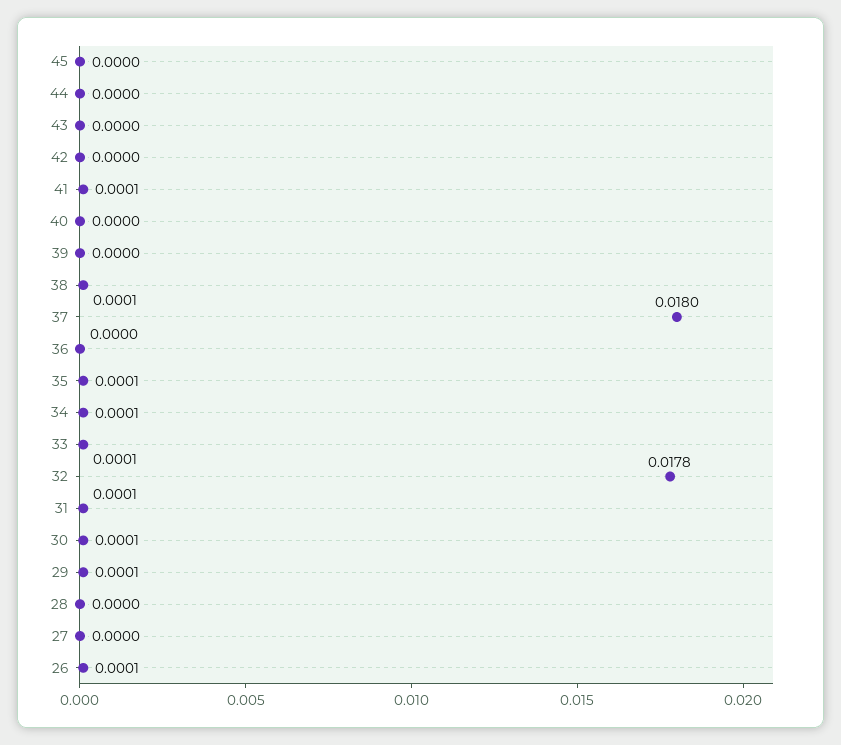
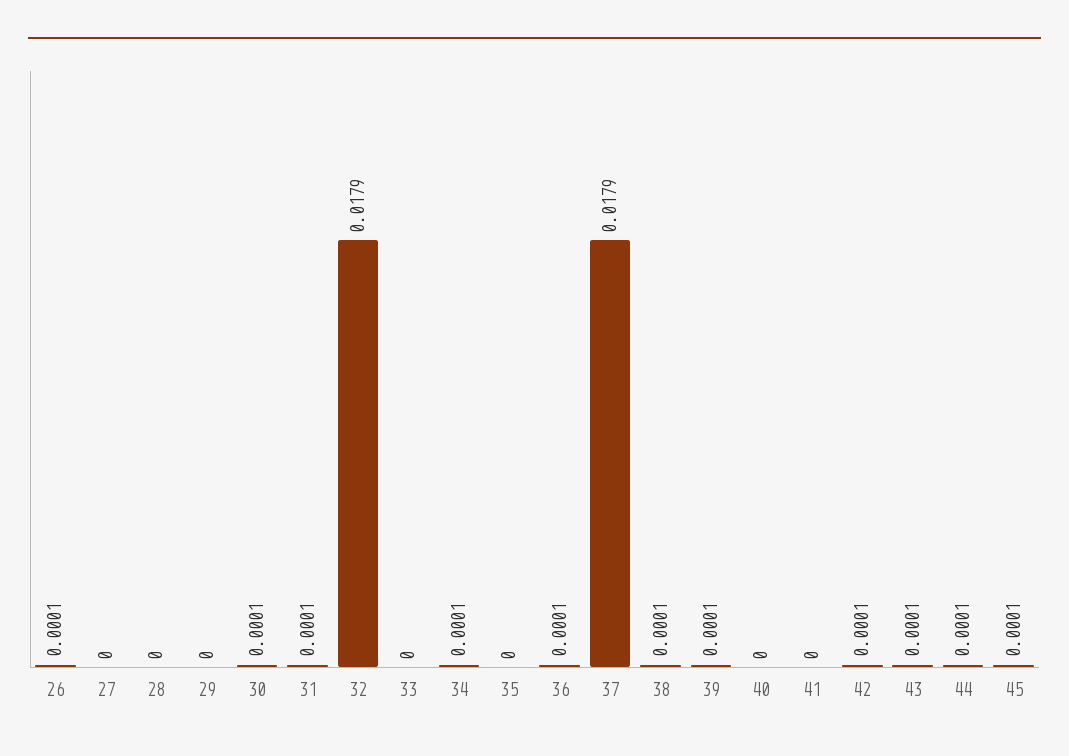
  {
-   "45": 0,
+   "45": 0.0001,
-   "44": 0,
+   "44": 0.0001,
-   "43": 0,
+   "43": 0.0001,
-   "42": 0,
+   "42": 0.0001,
-   "41": 0.0001,
+   "41": 0,
    "40": 0,
-   "39": 0,
+   "39": 0.0001,
    "38": 0.0001,
-   "37": 0.018,
+   "37": 0.0179,
-   "36": 0,
+   "36": 0.0001,
-   "35": 0.0001,
+   "35": 0,
    "34": 0.0001,
-   "33": 0.0001,
+   "33": 0,
-   "32": 0.0178,
+   "32": 0.0179,
    "31": 0.0001,
    "30": 0.0001,
-   "29": 0.0001,
+   "29": 0,
    "28": 0,
    "27": 0,
    "26": 0.0001
  }

